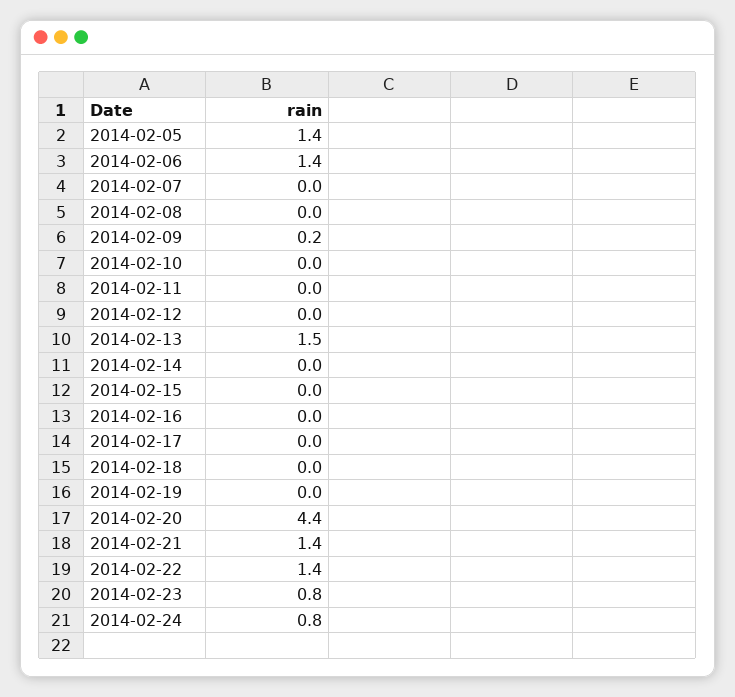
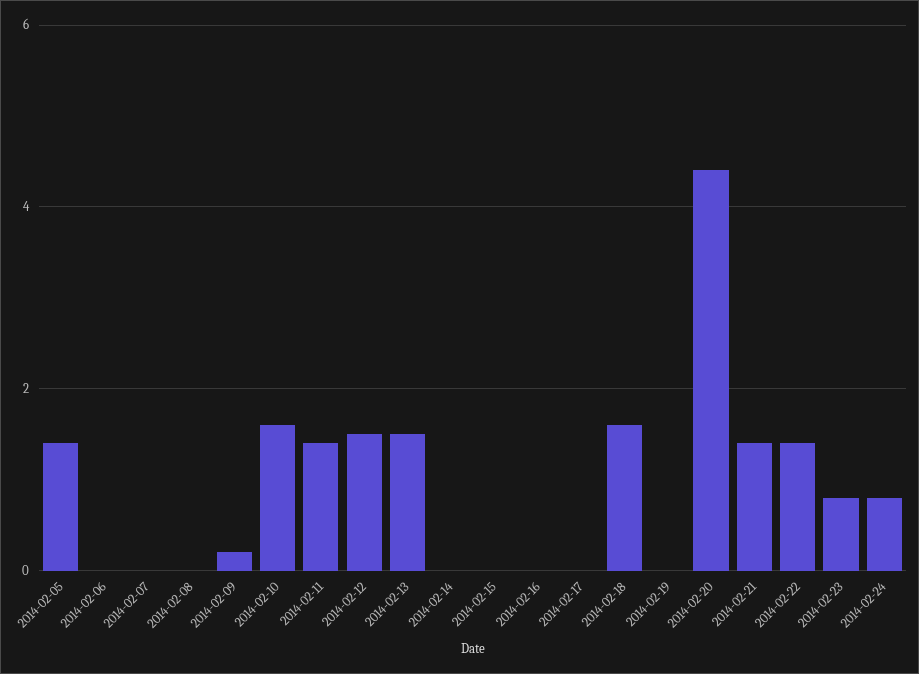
  {
    "2014-02-05": 1.4,
-   "2014-02-06": 1.4,
+   "2014-02-06": 0,
    "2014-02-07": 0,
    "2014-02-08": 0,
    "2014-02-09": 0.2,
-   "2014-02-10": 0,
+   "2014-02-10": 1.5,
-   "2014-02-11": 0,
+   "2014-02-11": 1.5,
-   "2014-02-12": 0,
+   "2014-02-12": 1.5,
    "2014-02-13": 1.5,
    "2014-02-14": 0,
    "2014-02-15": 0,
    "2014-02-16": 0,
    "2014-02-17": 0,
-   "2014-02-18": 0,
+   "2014-02-18": 1.5,
    "2014-02-19": 0,
    "2014-02-20": 4.4,
    "2014-02-21": 1.4,
    "2014-02-22": 1.4,
    "2014-02-23": 0.8,
    "2014-02-24": 0.8
  }

